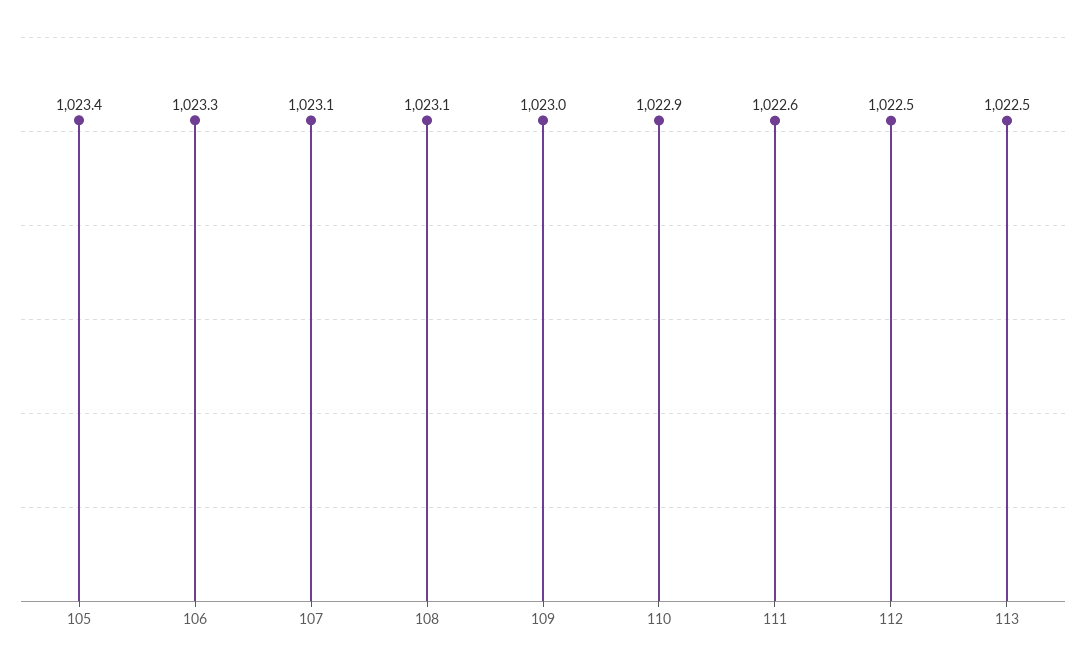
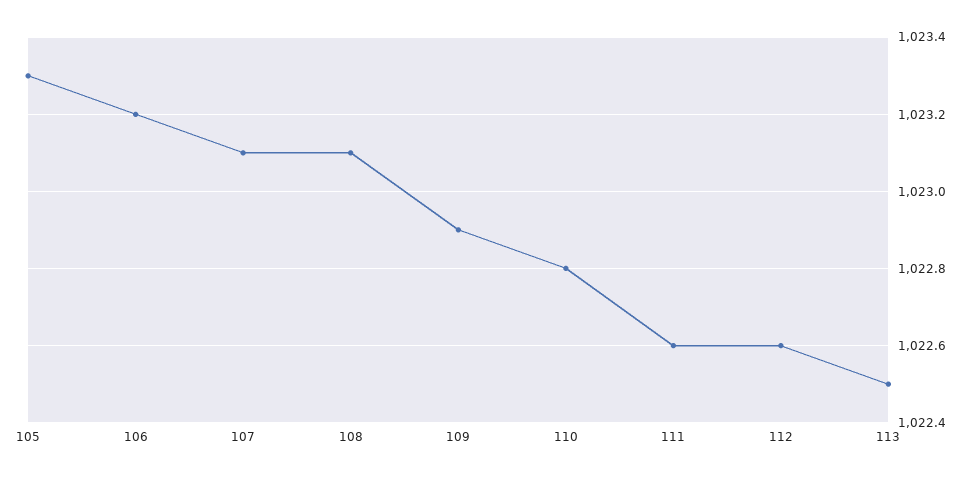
  {
-   "105": 1023.4,
+   "105": 1023.3,
-   "106": 1023.3,
+   "106": 1023.2,
    "107": 1023.1,
    "108": 1023.1,
-   "109": 1023,
+   "109": 1022.9,
-   "110": 1022.9,
+   "110": 1022.8,
    "111": 1022.6,
-   "112": 1022.5,
+   "112": 1022.6,
    "113": 1022.5
  }

